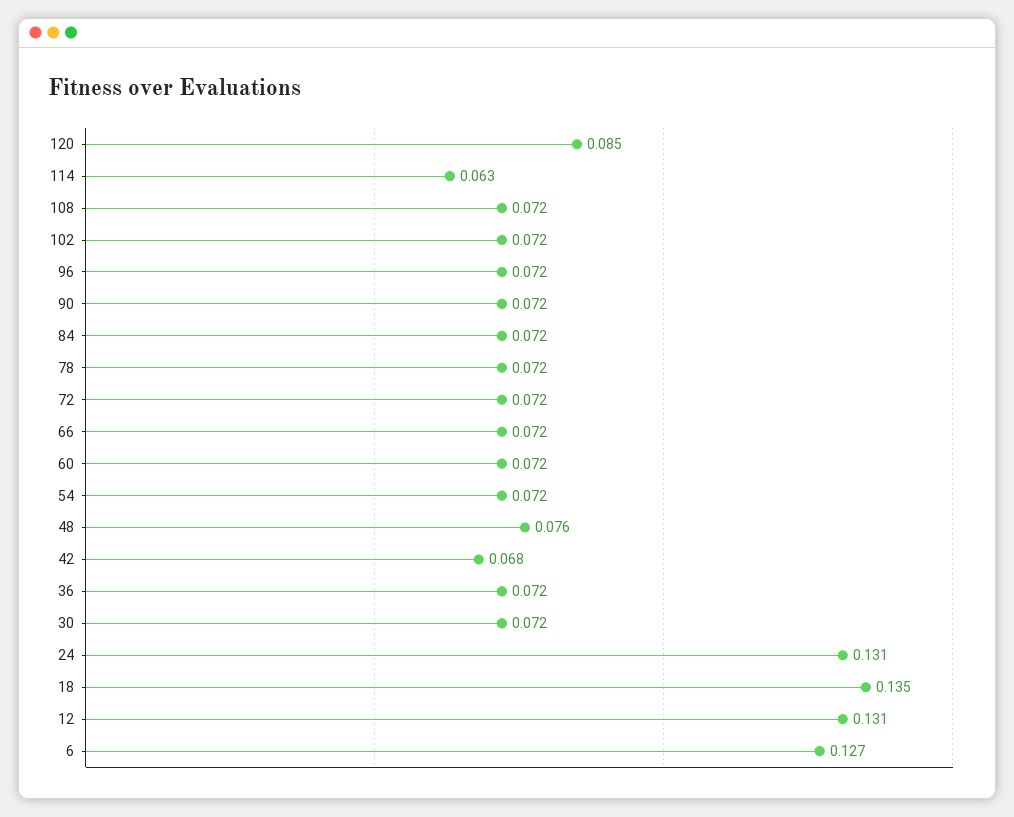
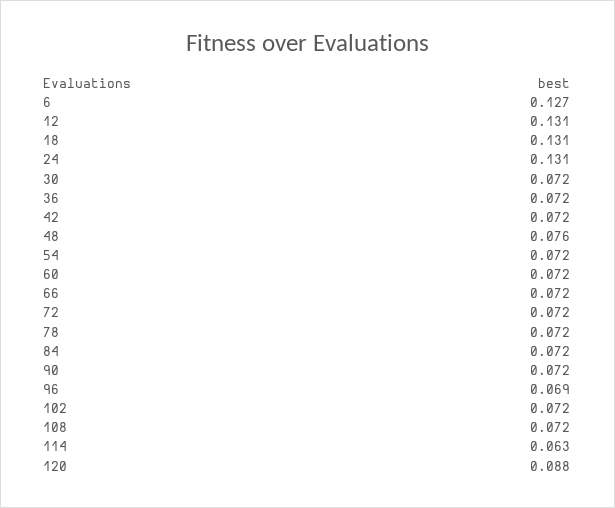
  {
-   "120": 0.085,
+   "120": 0.088,
    "114": 0.063,
    "108": 0.072,
    "102": 0.072,
-   "96": 0.072,
+   "96": 0.069,
    "90": 0.072,
    "84": 0.072,
    "78": 0.072,
    "72": 0.072,
    "66": 0.072,
    "60": 0.072,
    "54": 0.072,
    "48": 0.076,
-   "42": 0.068,
+   "42": 0.072,
    "36": 0.072,
    "30": 0.072,
    "24": 0.131,
-   "18": 0.135,
+   "18": 0.131,
    "12": 0.131,
    "6": 0.127
  }

